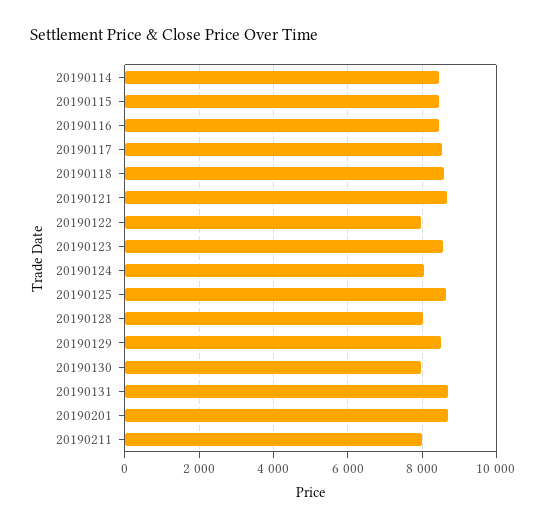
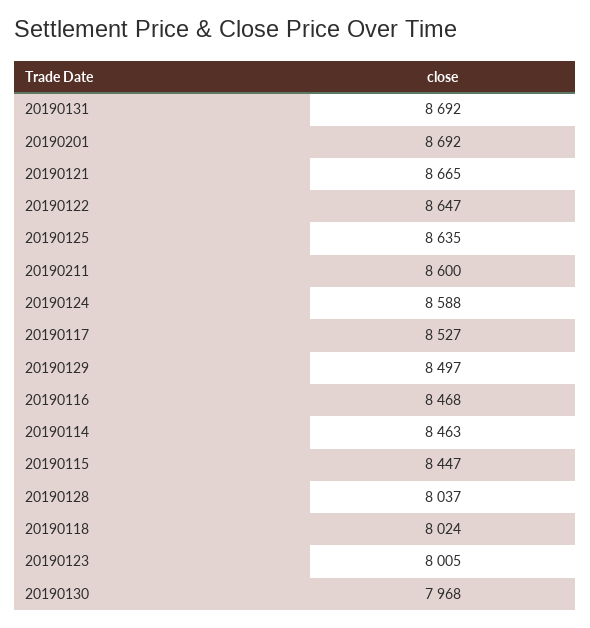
  {
    "20190114": 8463,
    "20190115": 8447,
    "20190116": 8468,
    "20190117": 8527,
-   "20190118": 8600,
+   "20190118": 8024,
    "20190121": 8665,
-   "20190122": 8000,
+   "20190122": 8647,
-   "20190123": 8600,
+   "20190123": 8005,
-   "20190124": 8000,
+   "20190124": 8588,
    "20190125": 8635,
    "20190128": 8037,
    "20190129": 8497,
    "20190130": 7968,
    "20190131": 8692,
    "20190201": 8692,
-   "20190211": 8000
+   "20190211": 8600
  }

